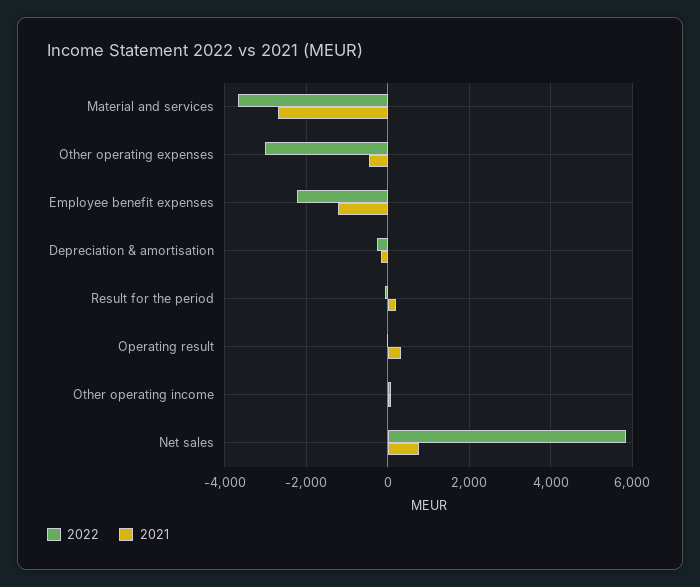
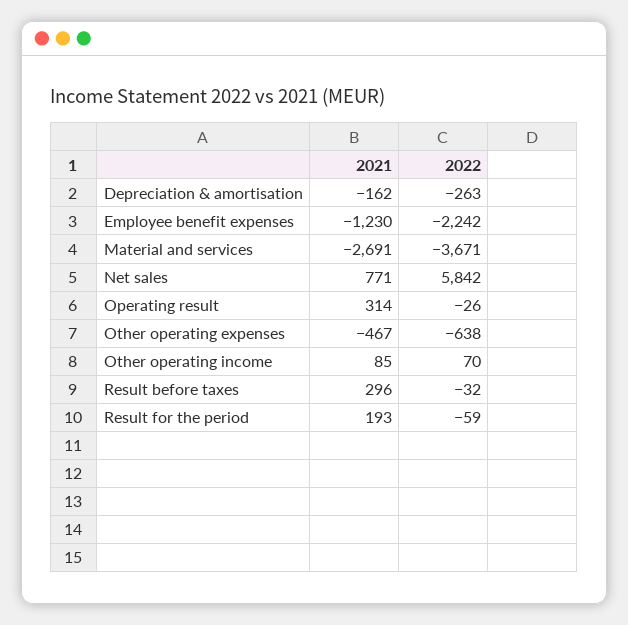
  {
    "2022": {
      "Material and services": -3671,
-     "Other operating expenses": -3000,
+     "Other operating expenses": -638,
      "Employee benefit expenses": -2242,
      "Depreciation & amortisation": -263,
      "Result for the period": -59,
      "Operating result": -26,
      "Other operating income": 70,
-     "Net sales": 5842
+     "Net sales": 5842,
+     "Result before taxes": -32
    },
    "2021": {
      "Material and services": -2691,
      "Other operating expenses": -467,
      "Employee benefit expenses": -1230,
      "Depreciation & amortisation": -162,
      "Result for the period": 193,
      "Operating result": 314,
      "Other operating income": 85,
-     "Net sales": 771
+     "Net sales": 771,
+     "Result before taxes": 296
    }
  }

